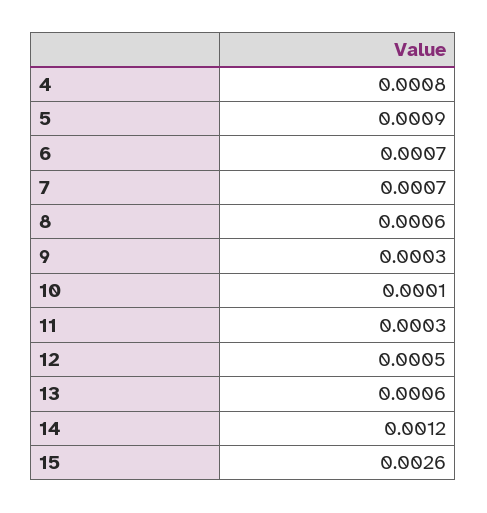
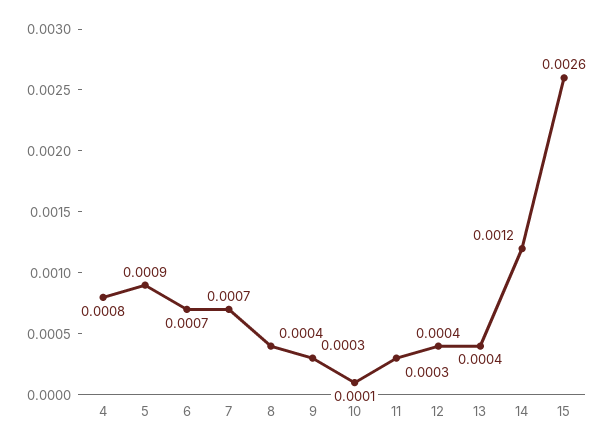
  {
    "4": 0.0008,
    "5": 0.0009,
    "6": 0.0007,
    "7": 0.0007,
-   "8": 0.0006,
+   "8": 0.0004,
    "9": 0.0003,
    "10": 0.0001,
    "11": 0.0003,
-   "12": 0.0005,
+   "12": 0.0004,
-   "13": 0.0006,
+   "13": 0.0004,
    "14": 0.0012,
    "15": 0.0026
  }

